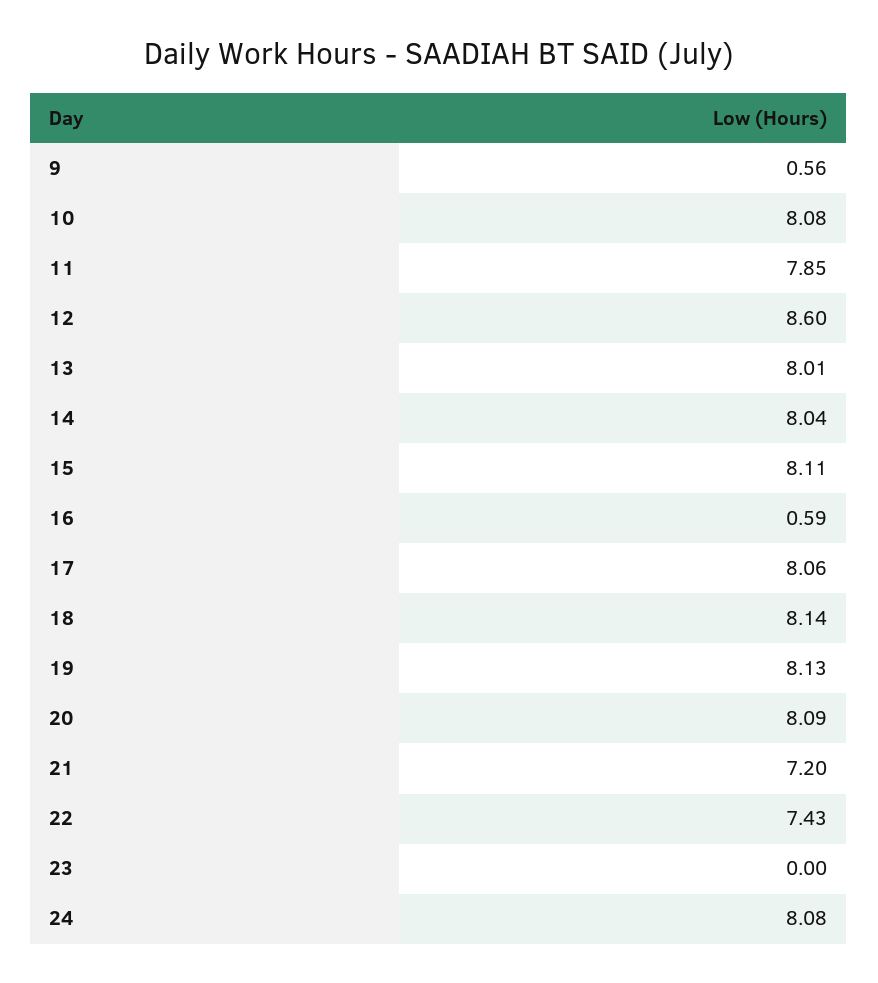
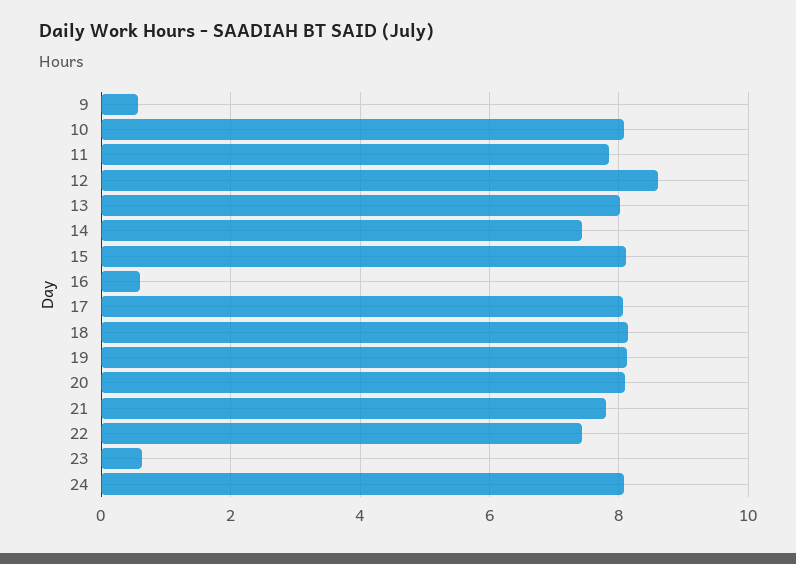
  {
    "9": 0.56,
    "10": 8.08,
    "11": 7.85,
    "12": 8.6,
    "13": 8.01,
-   "14": 8.04,
+   "14": 7.4,
    "15": 8.11,
    "16": 0.59,
    "17": 8.06,
    "18": 8.14,
    "19": 8.13,
    "20": 8.09,
-   "21": 7.2,
+   "21": 7.8,
    "22": 7.43,
-   "23": 0,
+   "23": 0.6,
    "24": 8.08
  }

